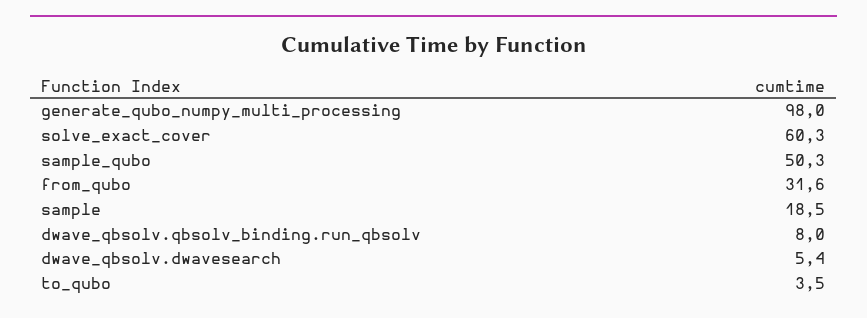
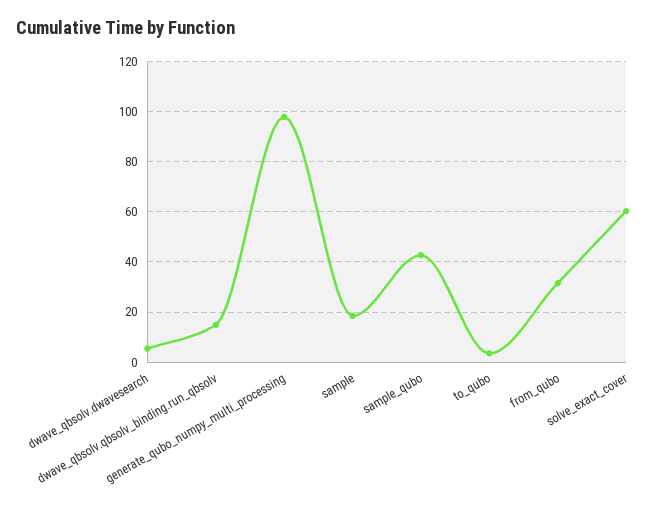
  {
    "generate_qubo_numpy_multi_processing": 98,
    "solve_exact_cover": 60.3,
-   "sample_qubo": 50.3,
+   "sample_qubo": 42.5,
    "from_qubo": 31.6,
    "sample": 18.5,
-   "dwave_qbsolv.qbsolv_binding.run_qbsolv": 8,
+   "dwave_qbsolv.qbsolv_binding.run_qbsolv": 15,
    "dwave_qbsolv.dwavesearch": 5.4,
    "to_qubo": 3.5
  }

